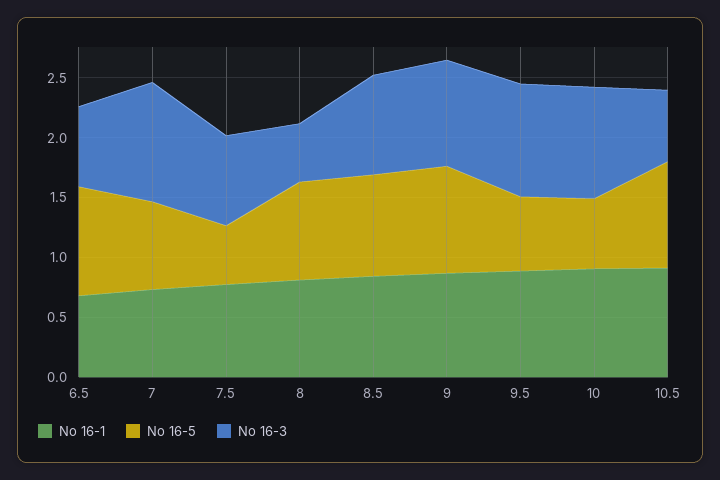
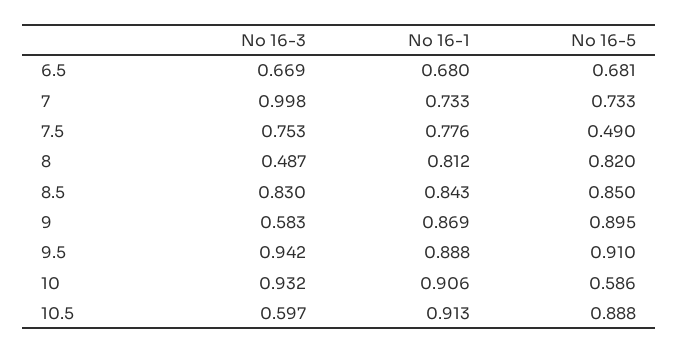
  {
    "No 16-1": {
      "6.5": 0.68,
      "7": 0.733,
      "7.5": 0.776,
      "8": 0.812,
      "8.5": 0.843,
      "9": 0.869,
      "9.5": 0.888,
      "10": 0.906,
      "10.5": 0.913
    },
    "No 16-5": {
-     "6.5": 0.9,
+     "6.5": 0.681,
      "7": 0.733,
      "7.5": 0.49,
      "8": 0.82,
      "8.5": 0.85,
      "9": 0.895,
-     "9.5": 0.6,
+     "9.5": 0.91,
      "10": 0.586,
      "10.5": 0.888
    },
    "No 16-3": {
      "6.5": 0.669,
      "7": 0.998,
      "7.5": 0.753,
      "8": 0.487,
      "8.5": 0.83,
-     "9": 0.9,
+     "9": 0.583,
      "9.5": 0.942,
      "10": 0.932,
      "10.5": 0.597
    }
  }

